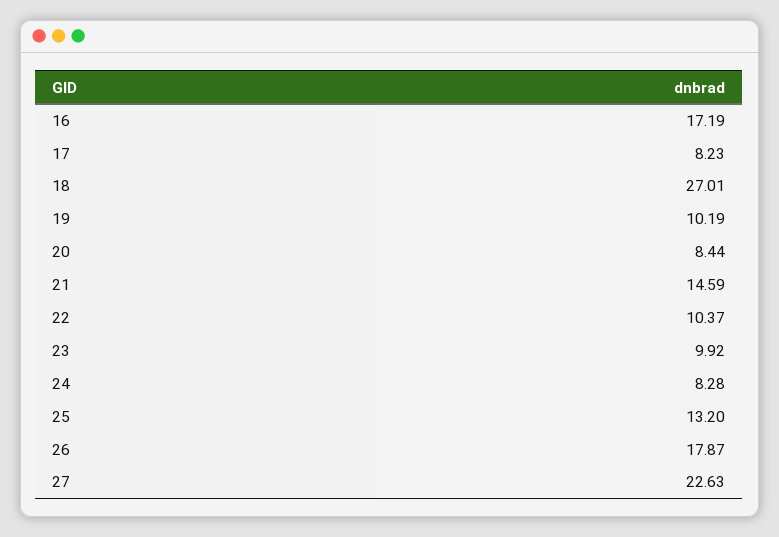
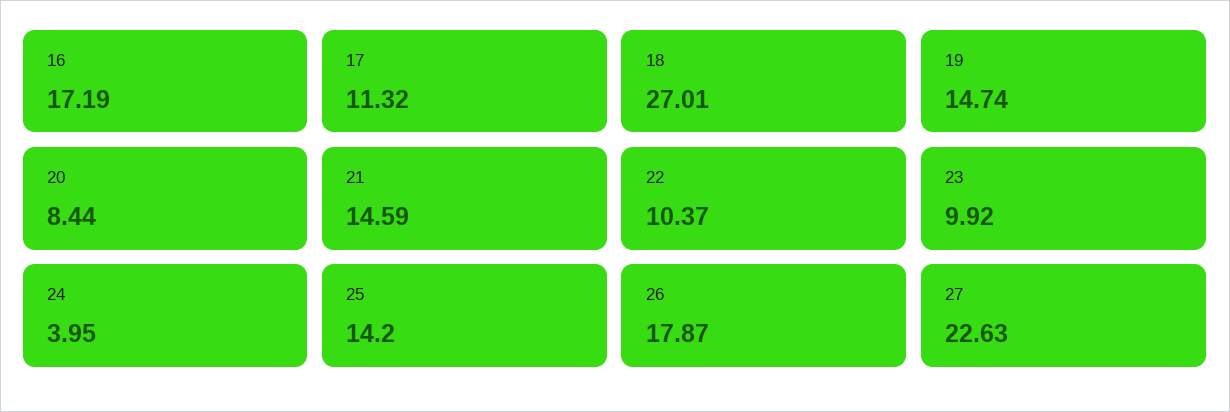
  {
    "16": 17.19,
-   "17": 8.23,
+   "17": 11.32,
    "18": 27.01,
-   "19": 10.19,
+   "19": 14.74,
    "20": 8.44,
    "21": 14.59,
    "22": 10.37,
    "23": 9.92,
-   "24": 8.28,
+   "24": 3.95,
-   "25": 13.2,
+   "25": 14.2,
    "26": 17.87,
    "27": 22.63
  }

